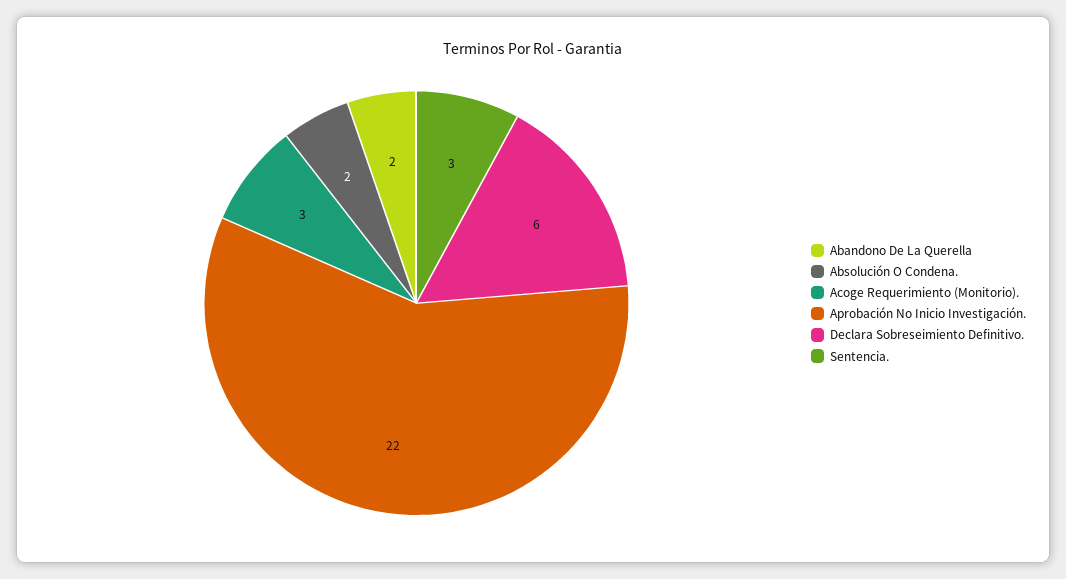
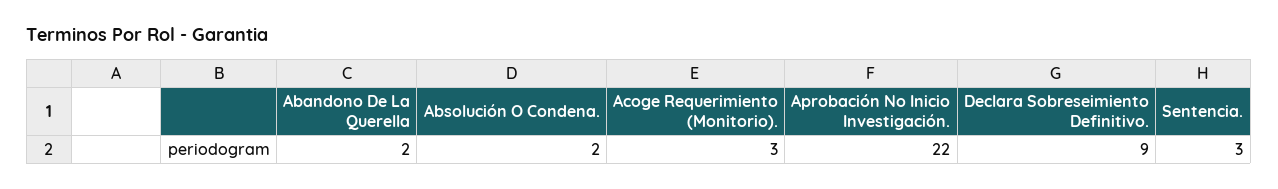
  {
    "Abandono De La Querella": 2,
    "Absolución O Condena.": 2,
    "Acoge Requerimiento (Monitorio).": 3,
    "Aprobación No Inicio Investigación.": 22,
-   "Declara Sobreseimiento Definitivo.": 6,
+   "Declara Sobreseimiento Definitivo.": 9,
    "Sentencia.": 3
  }

